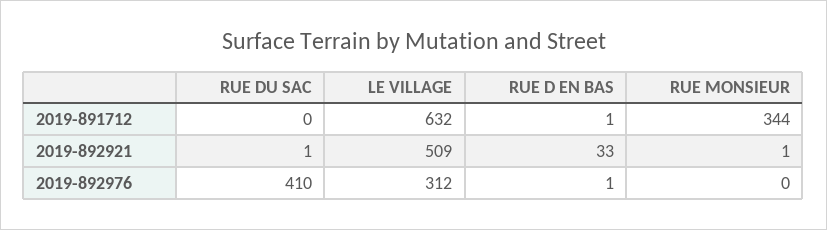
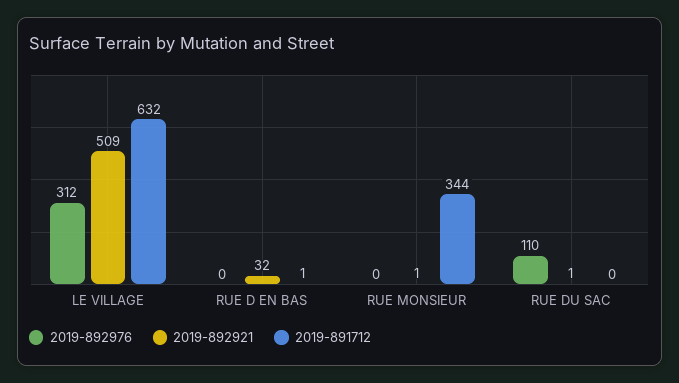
  {
    "2019-891712": {
      "RUE DU SAC": 0,
      "LE VILLAGE": 632,
      "RUE D EN BAS": 1,
      "RUE MONSIEUR": 344
    },
    "2019-892921": {
      "RUE DU SAC": 1,
      "LE VILLAGE": 509,
-     "RUE D EN BAS": 33,
+     "RUE D EN BAS": 32,
      "RUE MONSIEUR": 1
    },
    "2019-892976": {
-     "RUE DU SAC": 410,
+     "RUE DU SAC": 110,
      "LE VILLAGE": 312,
-     "RUE D EN BAS": 1,
+     "RUE D EN BAS": 0,
      "RUE MONSIEUR": 0
    }
  }

